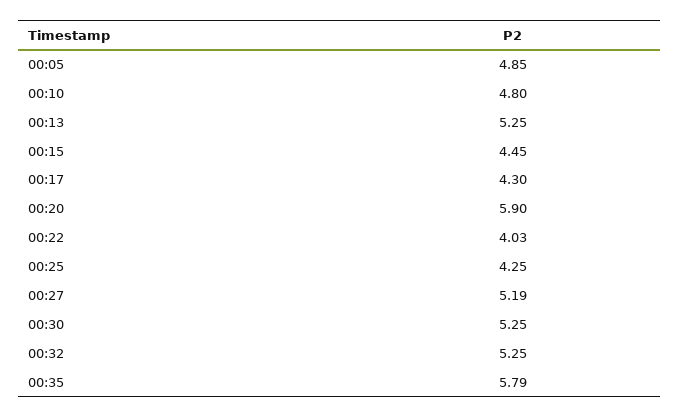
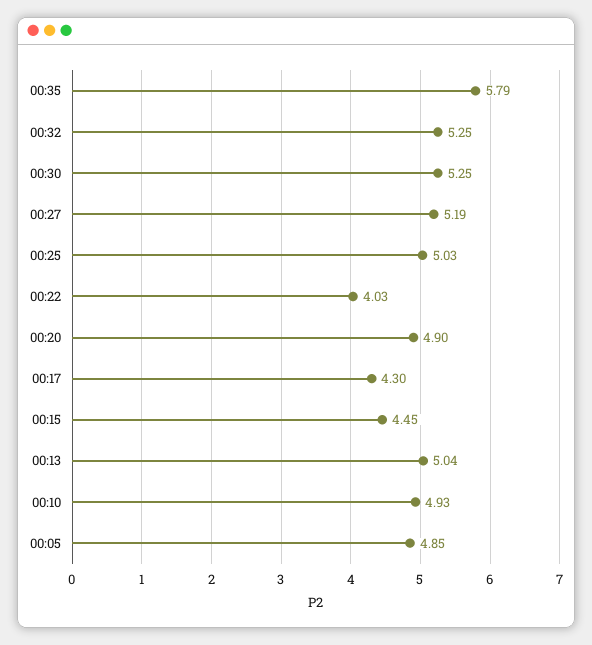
  {
    "00:05": 4.85,
-   "00:10": 4.8,
+   "00:10": 4.93,
-   "00:13": 5.25,
+   "00:13": 5.04,
    "00:15": 4.45,
    "00:17": 4.3,
-   "00:20": 5.9,
+   "00:20": 4.9,
    "00:22": 4.03,
-   "00:25": 4.25,
+   "00:25": 5.03,
    "00:27": 5.19,
    "00:30": 5.25,
    "00:32": 5.25,
    "00:35": 5.79
  }

